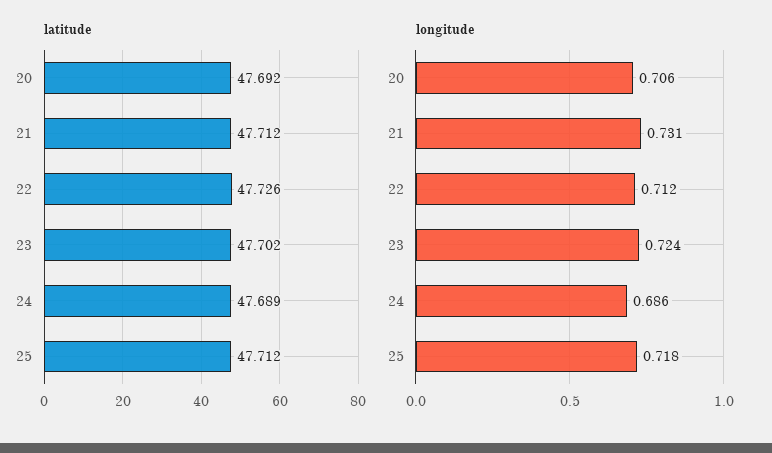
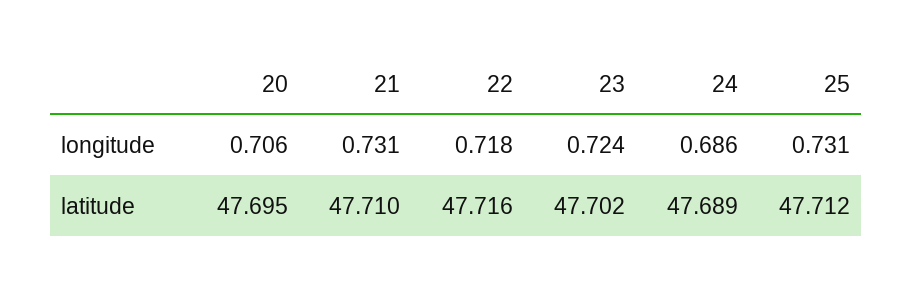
  {
    "latitude": {
-     "20": 47.692,
+     "20": 47.695,
-     "21": 47.712,
+     "21": 47.71,
-     "22": 47.726,
+     "22": 47.716,
      "23": 47.702,
      "24": 47.689,
      "25": 47.712
    },
    "longitude": {
      "20": 0.706,
      "21": 0.731,
-     "22": 0.712,
+     "22": 0.718,
      "23": 0.724,
      "24": 0.686,
-     "25": 0.718
+     "25": 0.731
    }
  }

